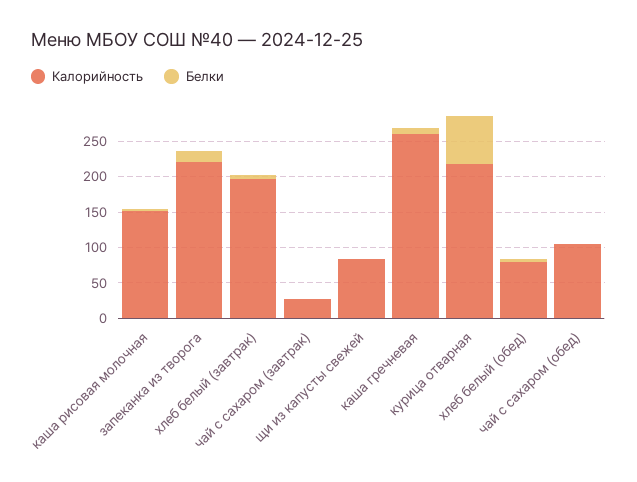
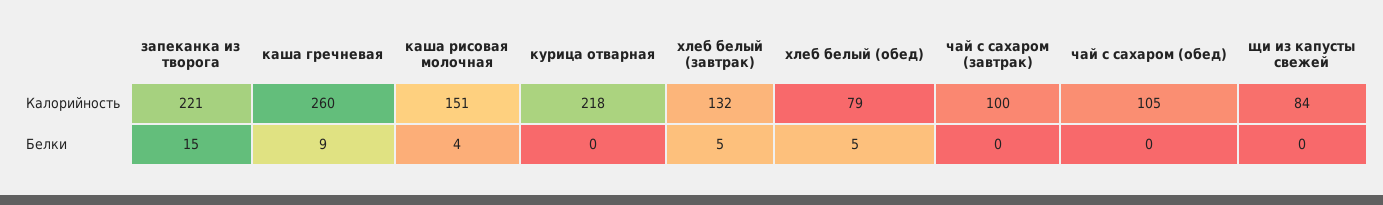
  {
    "Калорийность": {
      "каша рисовая молочная": 151,
      "запеканка из творога": 221,
-     "хлеб белый (завтрак)": 200,
+     "хлеб белый (завтрак)": 132,
-     "чай с сахаром (завтрак)": 25,
+     "чай с сахаром (завтрак)": 100,
      "щи из капусты свежей": 84,
      "каша гречневая": 260,
      "курица отварная": 218,
      "хлеб белый (обед)": 79,
      "чай с сахаром (обед)": 105
    },
    "Белки": {
      "каша рисовая молочная": 4,
      "запеканка из творога": 15,
      "хлеб белый (завтрак)": 5,
      "чай с сахаром (завтрак)": 0,
      "щи из капусты свежей": 0,
      "каша гречневая": 9,
-     "курица отварная": 75,
+     "курица отварная": 0,
      "хлеб белый (обед)": 5,
      "чай с сахаром (обед)": 0
    }
  }

